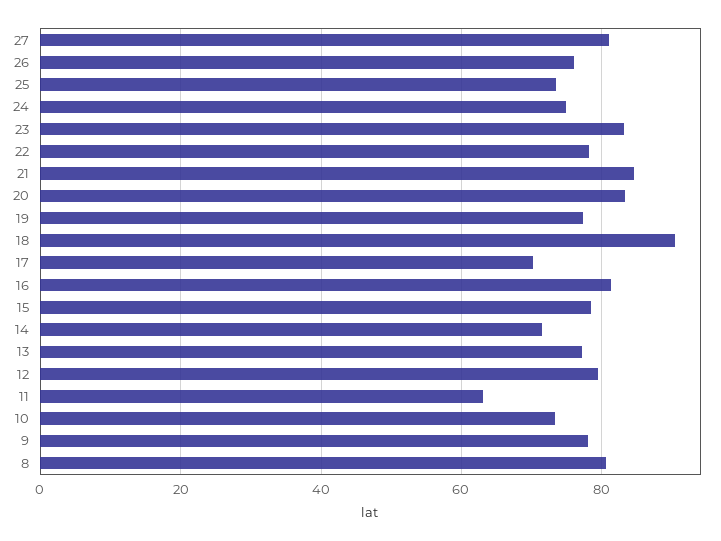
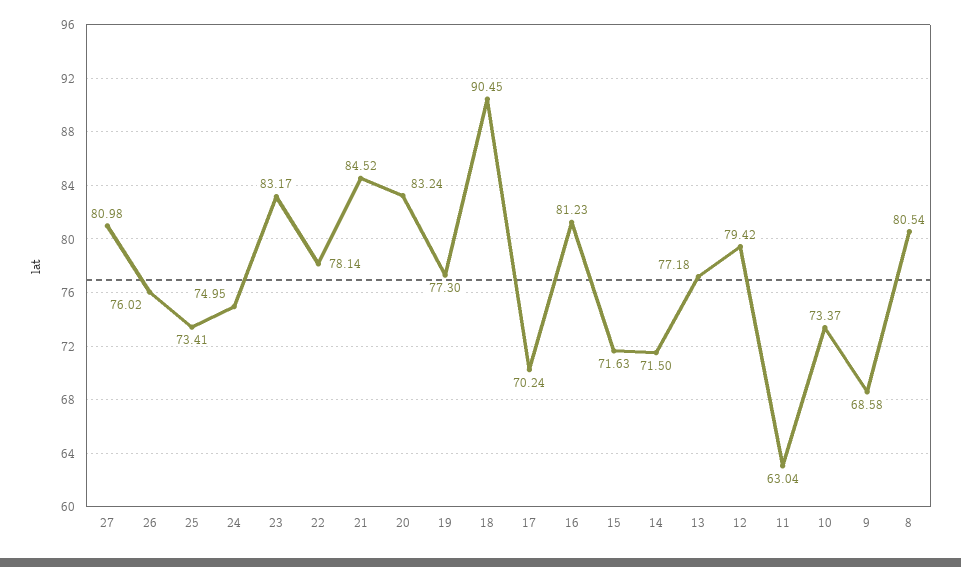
  {
    "27": 80.98,
    "26": 76.02,
    "25": 73.41,
    "24": 74.95,
    "23": 83.17,
    "22": 78.14,
    "21": 84.52,
    "20": 83.24,
    "19": 77.3,
    "18": 90.45,
    "17": 70.24,
    "16": 81.23,
-   "15": 78,
+   "15": 71.63,
    "14": 71.5,
    "13": 77.18,
    "12": 79.42,
    "11": 63.04,
    "10": 73.37,
-   "9": 78,
+   "9": 68.58,
    "8": 80.54
  }

